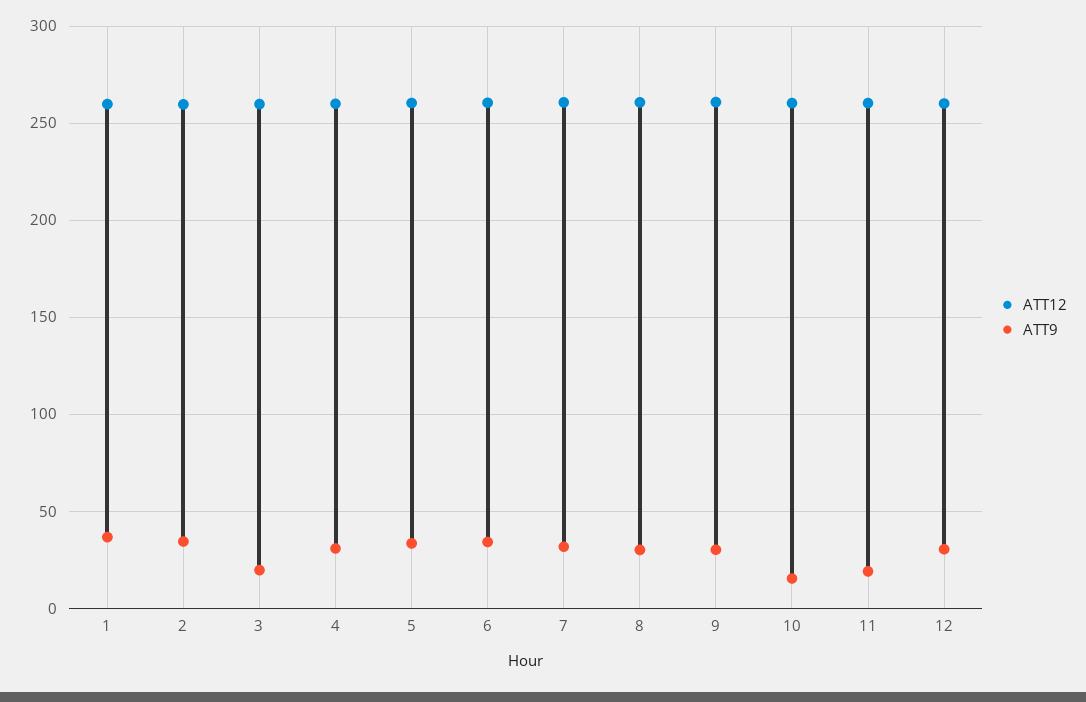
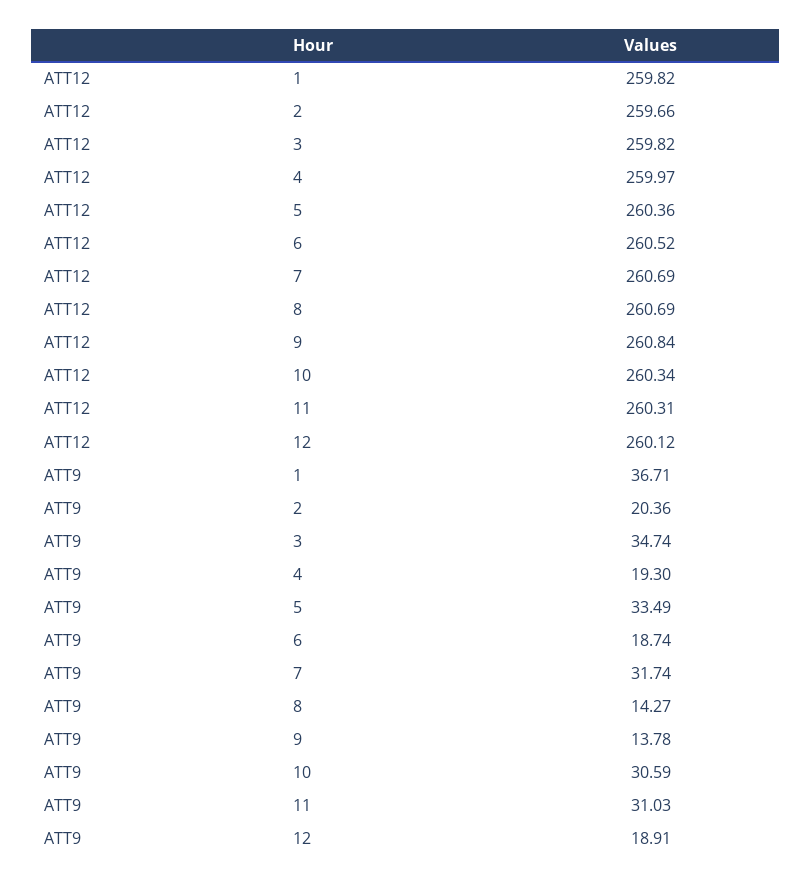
  {
    "ATT12": {
      "1": 259.82,
      "2": 259.66,
      "3": 259.82,
      "4": 259.97,
      "5": 260.36,
      "6": 260.52,
      "7": 260.69,
      "8": 260.69,
      "9": 260.84,
      "10": 260.34,
      "11": 260.31,
      "12": 260.12
    },
    "ATT9": {
      "1": 36.71,
-     "2": 35,
+     "2": 20.36,
-     "3": 20,
+     "3": 34.74,
-     "4": 30,
+     "4": 19.3,
      "5": 33.49,
-     "6": 35,
+     "6": 18.74,
      "7": 31.74,
-     "8": 30,
+     "8": 14.27,
-     "9": 30,
+     "9": 13.78,
-     "10": 15,
+     "10": 30.59,
-     "11": 20,
+     "11": 31.03,
-     "12": 30
+     "12": 18.91
    }
  }

